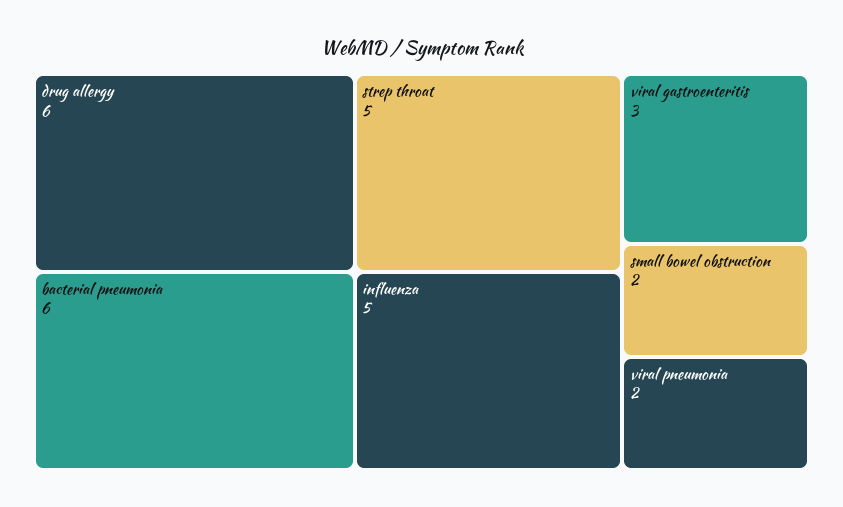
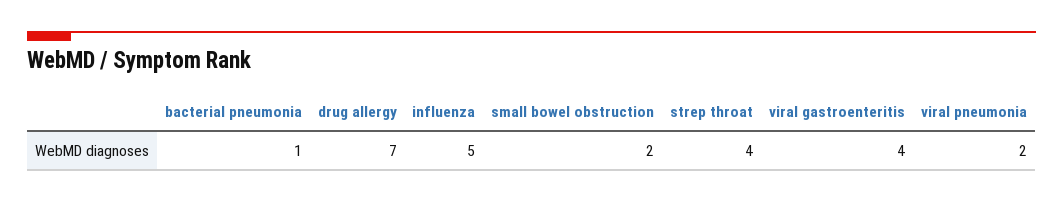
  {
-   "drug allergy": 6,
+   "drug allergy": 7,
-   "bacterial pneumonia": 6,
+   "bacterial pneumonia": 1,
-   "strep throat": 5,
+   "strep throat": 4,
    "influenza": 5,
-   "viral gastroenteritis": 3,
+   "viral gastroenteritis": 4,
    "small bowel obstruction": 2,
    "viral pneumonia": 2
  }

